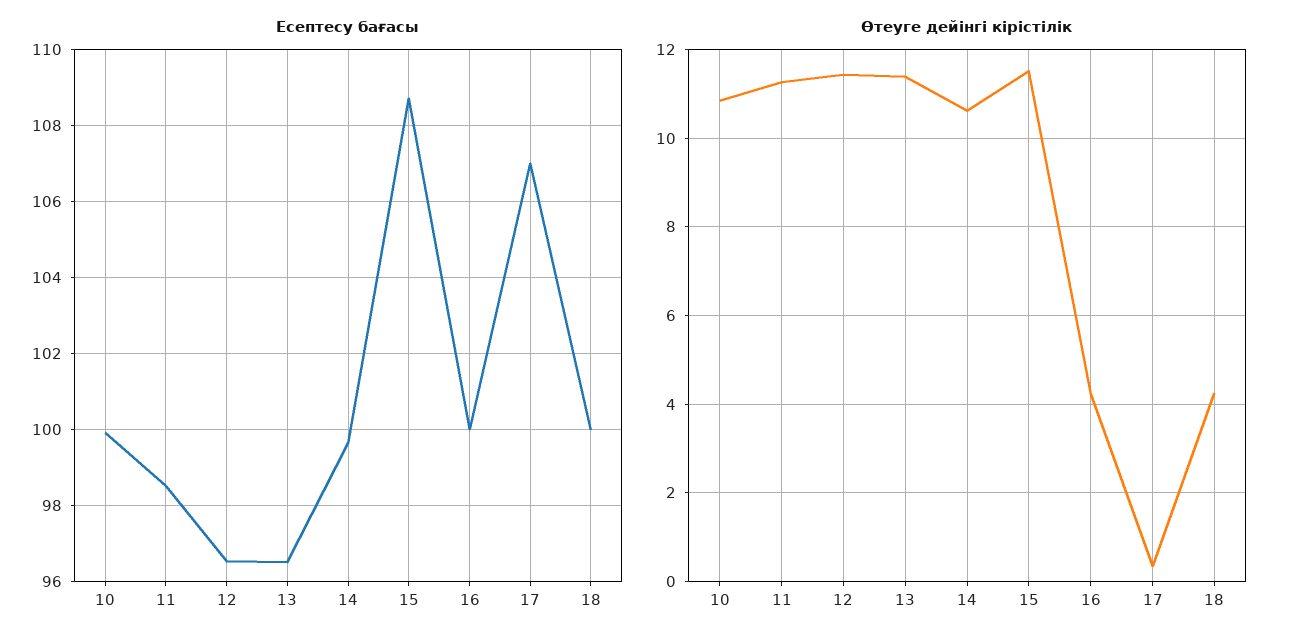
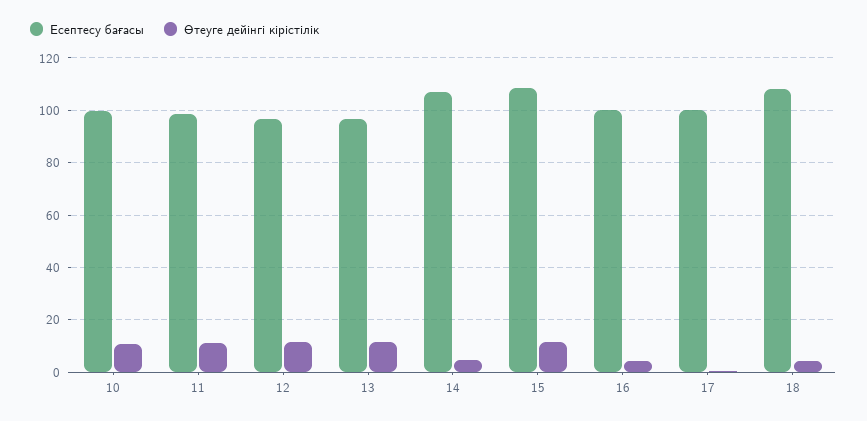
  {
    "Есептесу бағасы": {
      "10": 100,
      "11": 98.6,
      "12": 96.6,
      "13": 96.6,
-     "14": 99.6,
+     "14": 107.5,
      "15": 108.8,
      "16": 100,
-     "17": 107,
+     "17": 100,
-     "18": 100
+     "18": 107.5
    },
    "Өтеуге дейінгі кірістілік": {
      "10": 10.8,
      "11": 11.2,
      "12": 11.4,
      "13": 11.4,
-     "14": 10.6,
+     "14": 5,
      "15": 11.6,
      "16": 4.2,
      "17": 0.4,
      "18": 4.2
    }
  }

